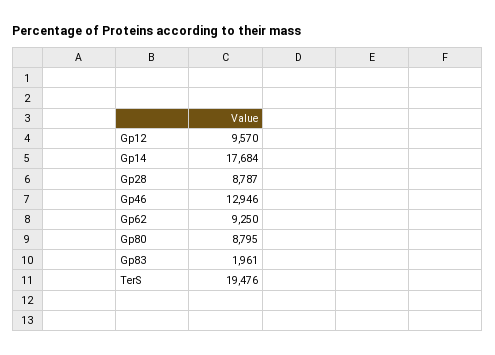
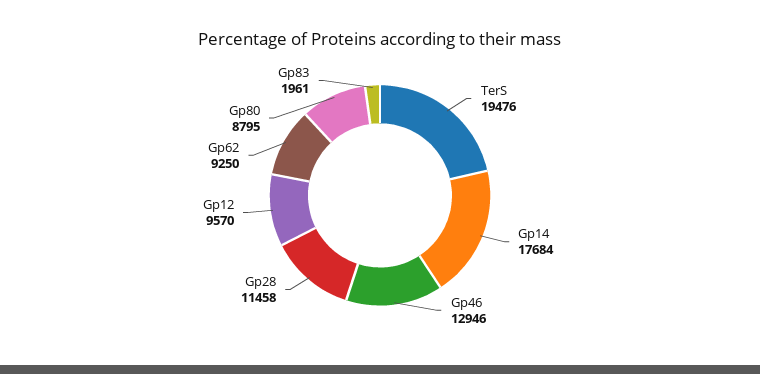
  {
    "Gp12": 9570,
    "Gp14": 17684,
-   "Gp28": 8787,
+   "Gp28": 11458,
    "Gp46": 12946,
    "Gp62": 9250,
    "Gp80": 8795,
    "Gp83": 1961,
    "TerS": 19476
  }

